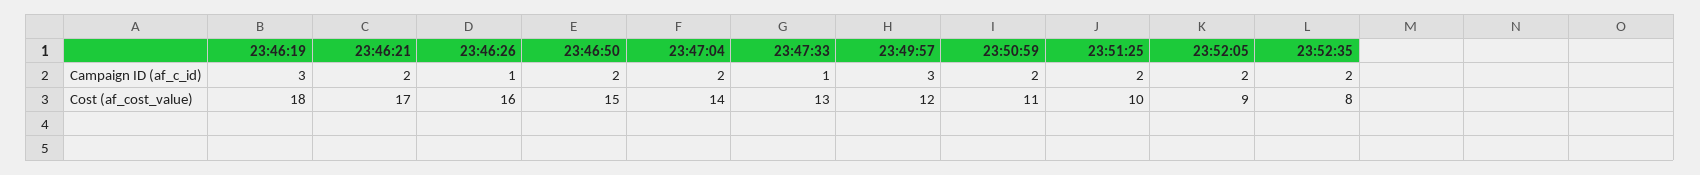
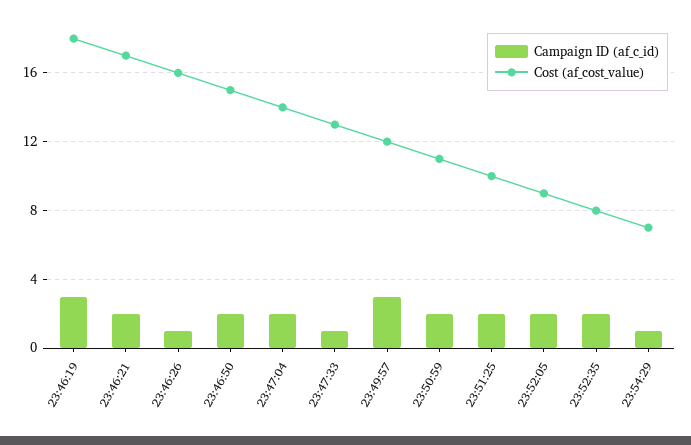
  {
    "Campaign ID (af_c_id)": {
      "23:46:19": 3,
      "23:46:21": 2,
      "23:46:26": 1,
      "23:46:50": 2,
      "23:47:04": 2,
      "23:47:33": 1,
      "23:49:57": 3,
      "23:50:59": 2,
      "23:51:25": 2,
      "23:52:05": 2,
-     "23:52:35": 2
+     "23:52:35": 2,
+     "23:54:29": 1
    },
    "Cost (af_cost_value)": {
      "23:46:19": 18,
      "23:46:21": 17,
      "23:46:26": 16,
      "23:46:50": 15,
      "23:47:04": 14,
      "23:47:33": 13,
      "23:49:57": 12,
      "23:50:59": 11,
      "23:51:25": 10,
      "23:52:05": 9,
-     "23:52:35": 8
+     "23:52:35": 8,
+     "23:54:29": 7
    }
  }

